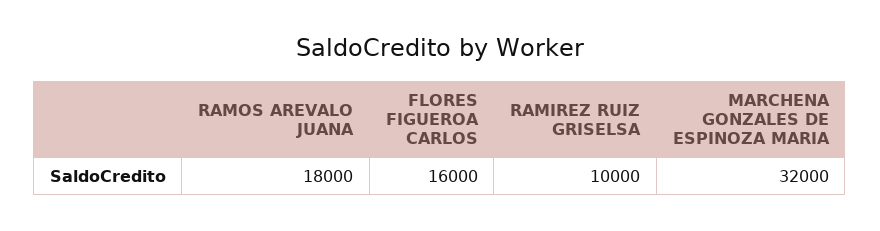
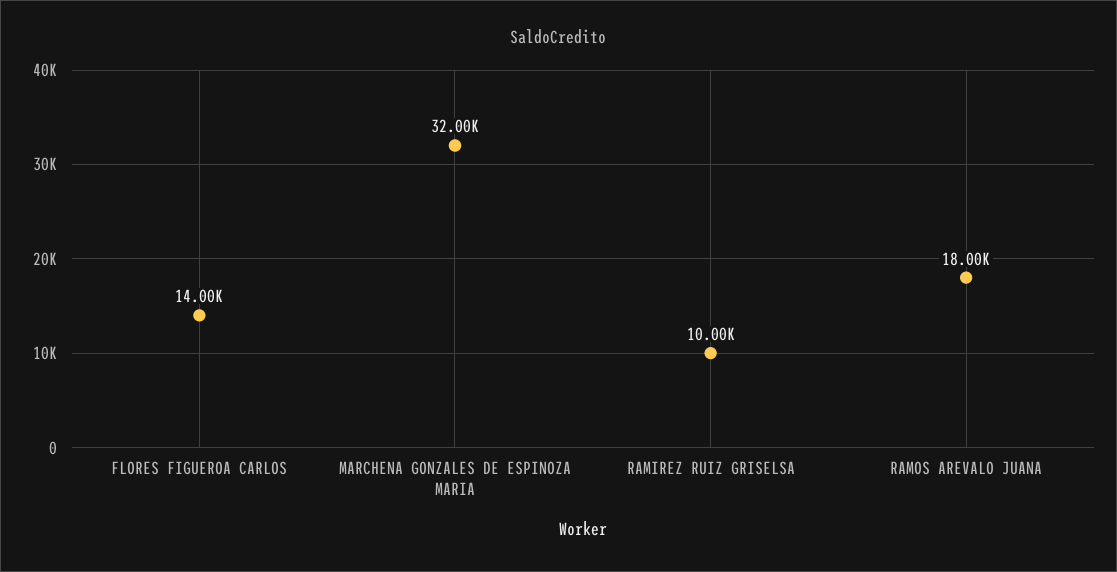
  {
    "RAMOS AREVALO JUANA": 18000,
-   "FLORES FIGUEROA CARLOS": 16000,
+   "FLORES FIGUEROA CARLOS": 14000,
    "RAMIREZ RUIZ GRISELSA": 10000,
    "MARCHENA GONZALES DE ESPINOZA MARIA": 32000
  }

